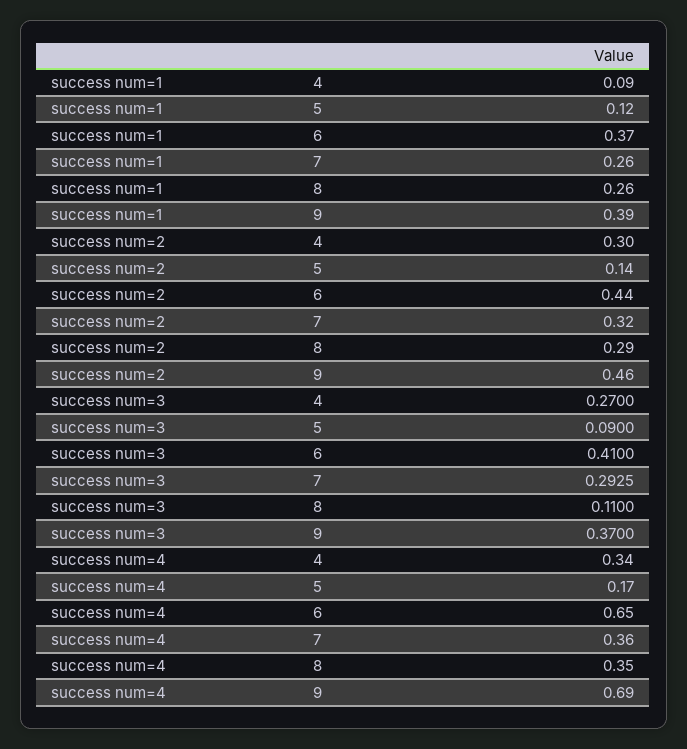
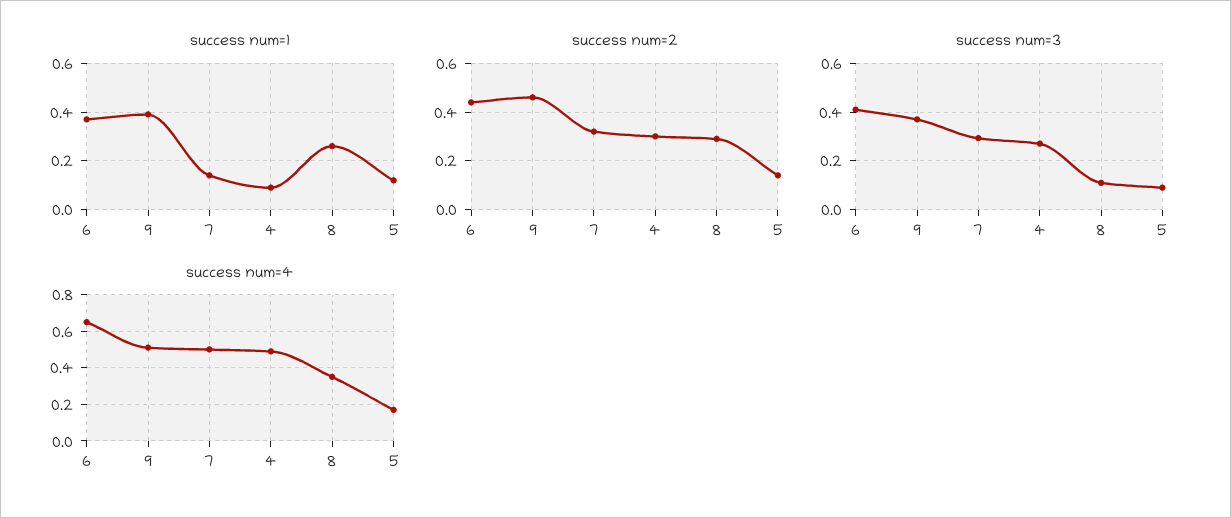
  {
    "success num=1": {
      "4": 0.09,
      "5": 0.12,
      "6": 0.37,
-     "7": 0.26,
+     "7": 0.15,
      "8": 0.26,
      "9": 0.39
    },
    "success num=2": {
      "4": 0.3,
      "5": 0.14,
      "6": 0.44,
      "7": 0.32,
      "8": 0.29,
      "9": 0.46
    },
    "success num=3": {
      "4": 0.27,
      "5": 0.09,
      "6": 0.41,
      "7": 0.2925,
      "8": 0.11,
      "9": 0.37
    },
    "success num=4": {
-     "4": 0.34,
+     "4": 0.5,
      "5": 0.17,
      "6": 0.65,
-     "7": 0.36,
+     "7": 0.5,
      "8": 0.35,
-     "9": 0.69
+     "9": 0.5
    }
  }

